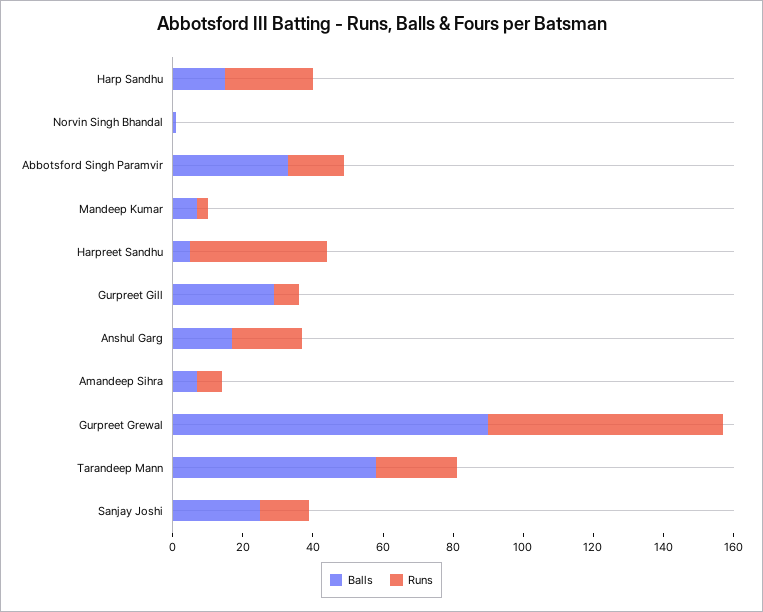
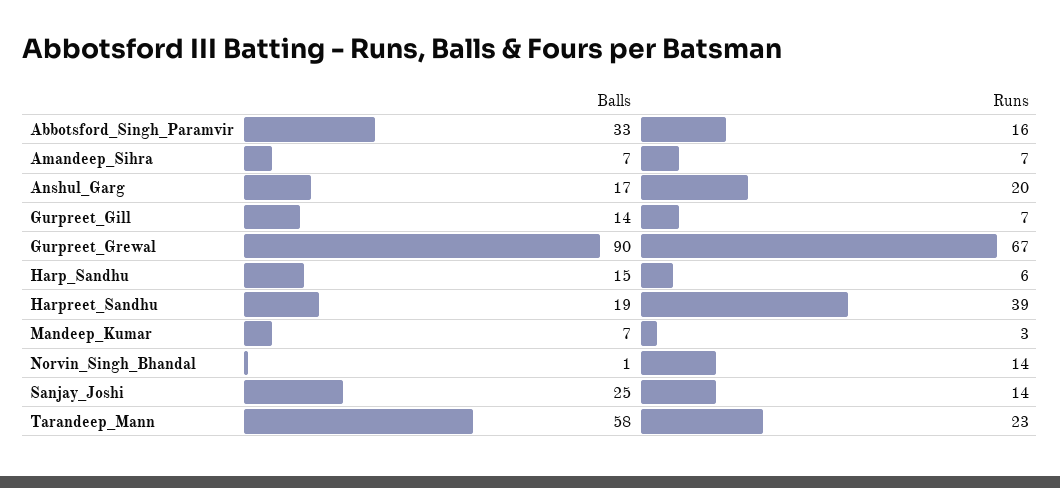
  {
    "Balls": {
      "Harp Sandhu": 15,
      "Norvin Singh Bhandal": 1,
      "Abbotsford Singh Paramvir": 33,
      "Mandeep Kumar": 7,
-     "Harpreet Sandhu": 5,
+     "Harpreet Sandhu": 19,
-     "Gurpreet Gill": 30,
+     "Gurpreet Gill": 14,
      "Anshul Garg": 17,
      "Amandeep Sihra": 7,
      "Gurpreet Grewal": 90,
      "Tarandeep Mann": 58,
      "Sanjay Joshi": 25
    },
    "Runs": {
-     "Harp Sandhu": 25,
+     "Harp Sandhu": 6,
-     "Norvin Singh Bhandal": 0,
+     "Norvin Singh Bhandal": 14,
      "Abbotsford Singh Paramvir": 16,
      "Mandeep Kumar": 3,
      "Harpreet Sandhu": 39,
      "Gurpreet Gill": 7,
      "Anshul Garg": 20,
      "Amandeep Sihra": 7,
      "Gurpreet Grewal": 67,
      "Tarandeep Mann": 23,
      "Sanjay Joshi": 14
    }
  }

